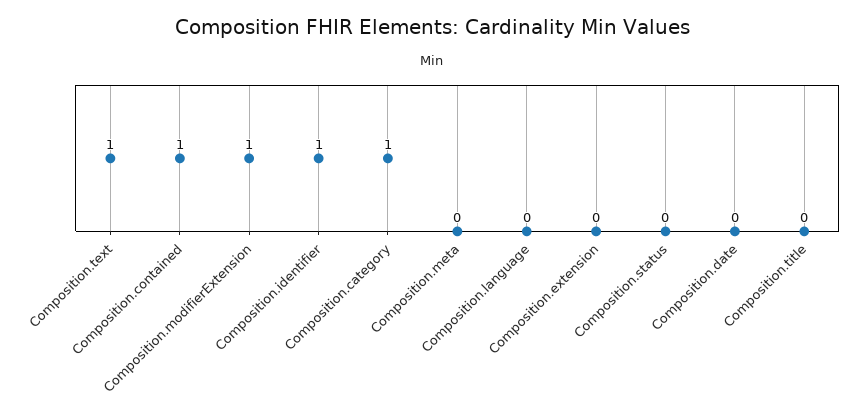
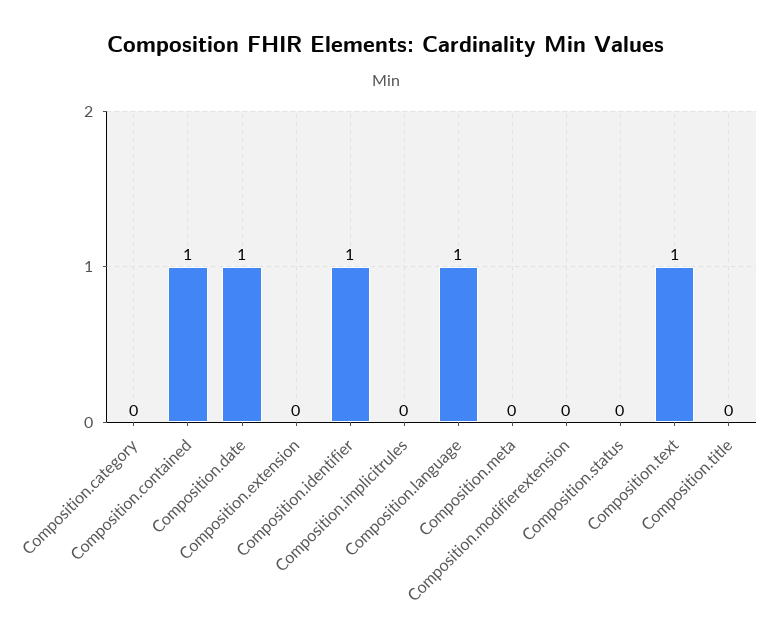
  {
    "Composition.text": 1,
    "Composition.contained": 1,
-   "Composition.modifierExtension": 1,
+   "Composition.modifierExtension": 0,
    "Composition.identifier": 1,
-   "Composition.category": 1,
+   "Composition.category": 0,
    "Composition.meta": 0,
-   "Composition.language": 0,
+   "Composition.language": 1,
    "Composition.extension": 0,
    "Composition.status": 0,
-   "Composition.date": 0,
+   "Composition.date": 1,
-   "Composition.title": 0
+   "Composition.title": 0,
+   "Composition.implicitrules": 0
  }

